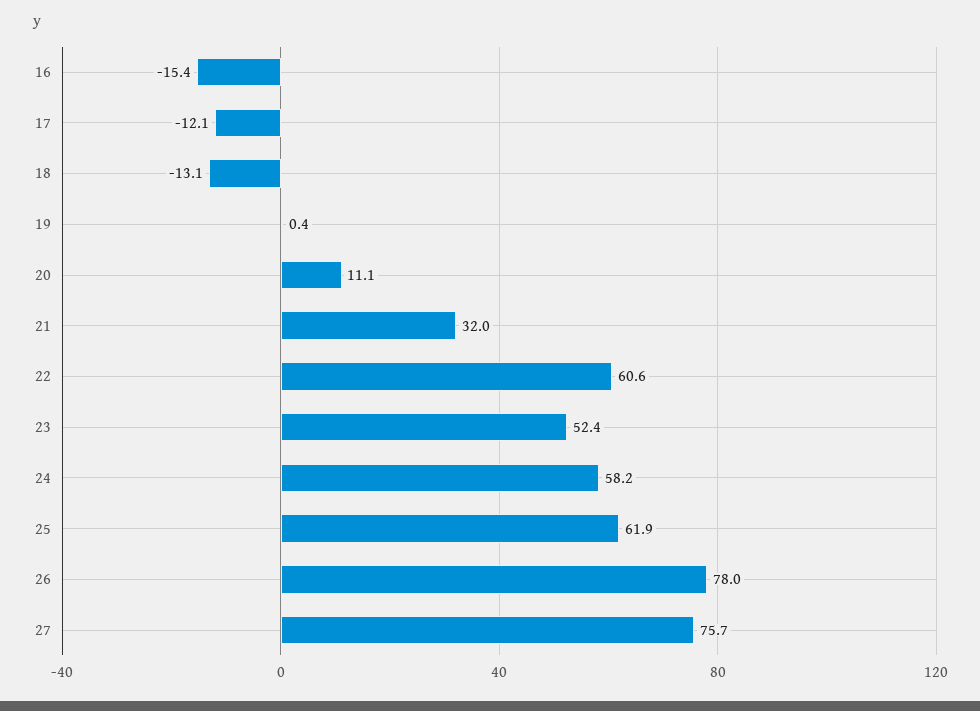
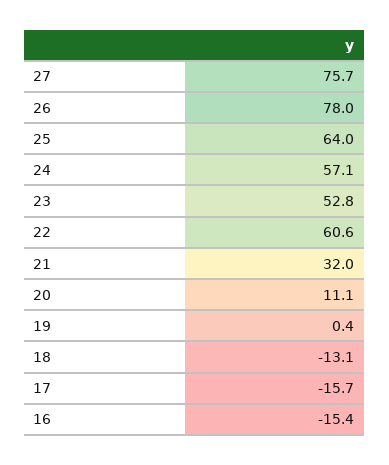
  {
    "16": -15.4,
-   "17": -12.1,
+   "17": -15.7,
    "18": -13.1,
    "19": 0.4,
    "20": 11.1,
    "21": 32,
    "22": 60.6,
-   "23": 52.4,
+   "23": 52.8,
-   "24": 58.2,
+   "24": 57.1,
-   "25": 61.9,
+   "25": 64,
    "26": 78,
    "27": 75.7
  }

